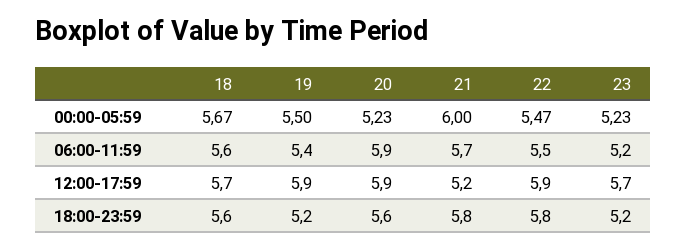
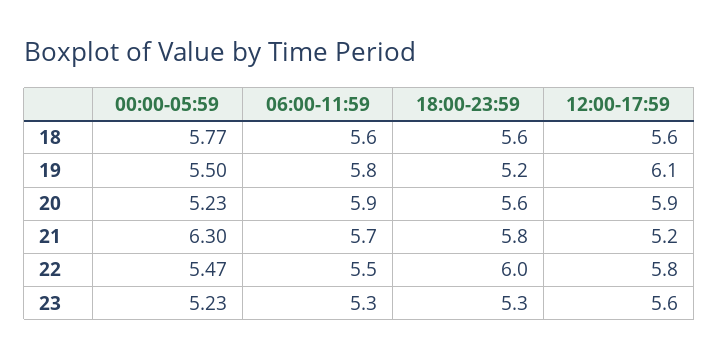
  {
    "18": {
-     "00:00-05:59": 5.67,
+     "00:00-05:59": 5.77,
      "06:00-11:59": 5.6,
-     "12:00-17:59": 5.7,
+     "12:00-17:59": 5.6,
      "18:00-23:59": 5.6
    },
    "19": {
      "00:00-05:59": 5.5,
-     "06:00-11:59": 5.4,
+     "06:00-11:59": 5.8,
-     "12:00-17:59": 5.9,
+     "12:00-17:59": 6.1,
      "18:00-23:59": 5.2
    },
    "20": {
      "00:00-05:59": 5.23,
      "06:00-11:59": 5.9,
      "12:00-17:59": 5.9,
      "18:00-23:59": 5.6
    },
    "21": {
-     "00:00-05:59": 6,
+     "00:00-05:59": 6.3,
      "06:00-11:59": 5.7,
      "12:00-17:59": 5.2,
      "18:00-23:59": 5.8
    },
    "22": {
      "00:00-05:59": 5.47,
      "06:00-11:59": 5.5,
-     "12:00-17:59": 5.9,
+     "12:00-17:59": 5.8,
-     "18:00-23:59": 5.8
+     "18:00-23:59": 6
    },
    "23": {
      "00:00-05:59": 5.23,
-     "06:00-11:59": 5.2,
+     "06:00-11:59": 5.3,
-     "12:00-17:59": 5.7,
+     "12:00-17:59": 5.6,
-     "18:00-23:59": 5.2
+     "18:00-23:59": 5.3
    }
  }

